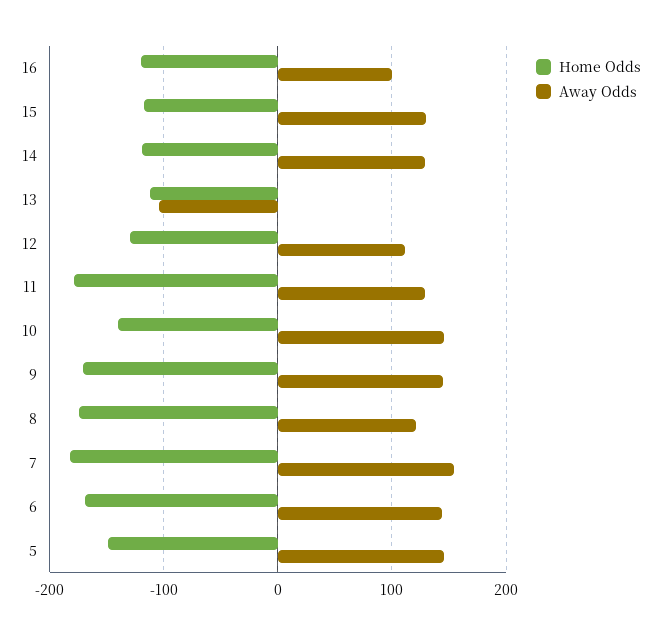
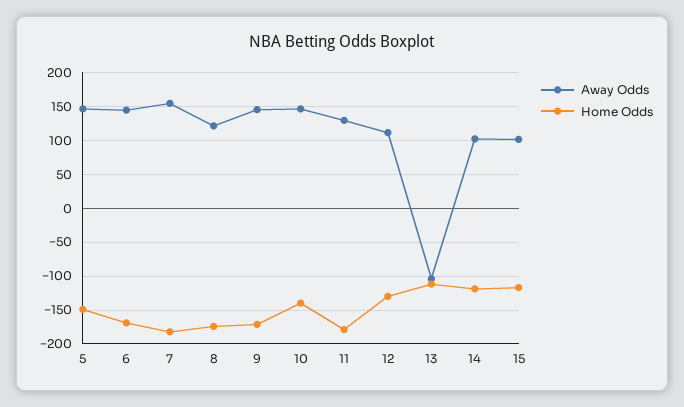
  {
    "Home Odds": {
-     "16": -120,
      "15": -120,
      "14": -120,
      "13": -110,
      "12": -130,
      "11": -180,
      "10": -140,
      "9": -170,
      "8": -170,
      "7": -180,
      "6": -170,
      "5": -150
    },
    "Away Odds": {
-     "16": 100,
-     "15": 130,
+     "15": 100,
-     "14": 130,
+     "14": 100,
      "13": -100,
      "12": 110,
      "11": 130,
      "10": 150,
      "9": 150,
      "8": 120,
      "7": 150,
      "6": 140,
      "5": 150
    }
  }

